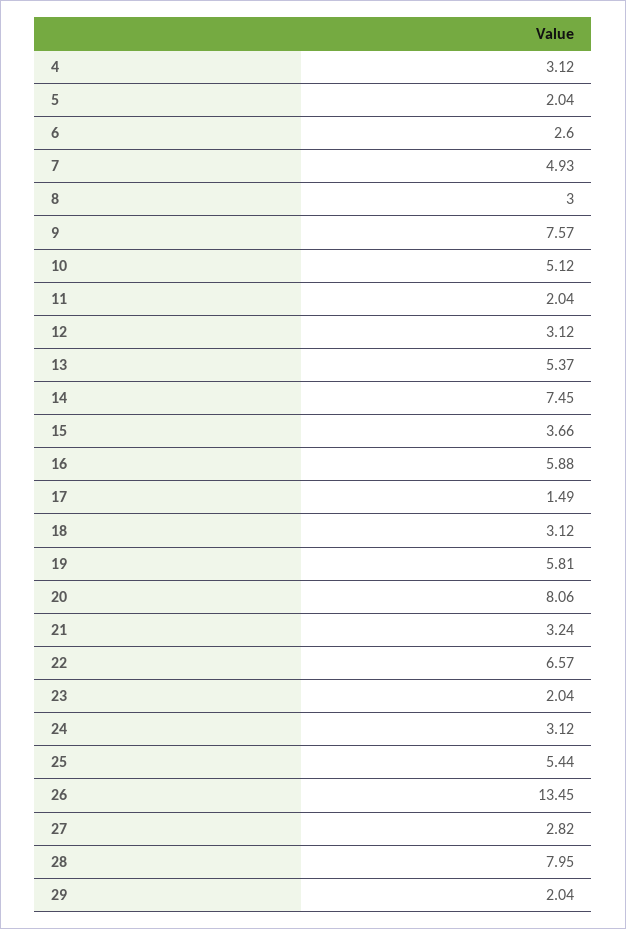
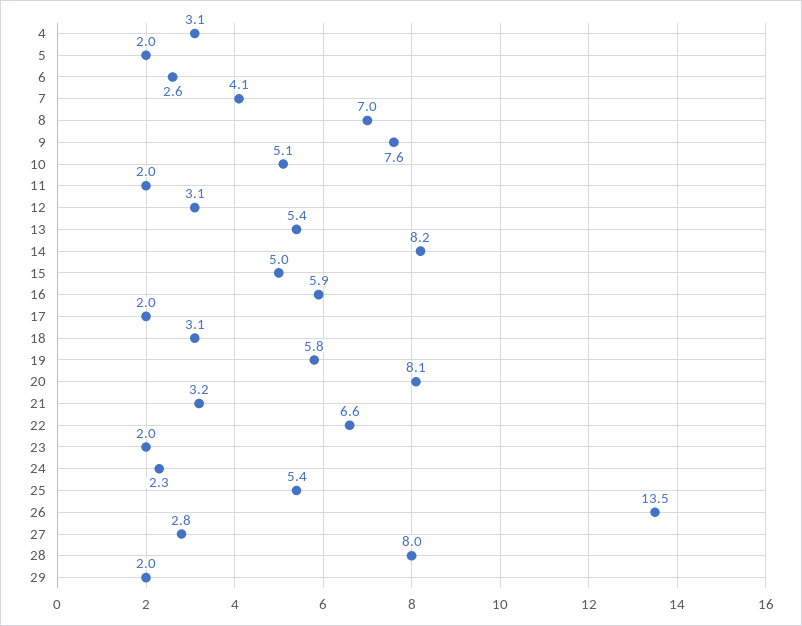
  {
    "4": 3.12,
    "5": 2.04,
    "6": 2.6,
-   "7": 4.93,
+   "7": 4.1,
-   "8": 3,
+   "8": 7,
    "9": 7.57,
    "10": 5.12,
    "11": 2.04,
    "12": 3.12,
    "13": 5.37,
-   "14": 7.45,
+   "14": 8.2,
-   "15": 3.66,
+   "15": 5,
    "16": 5.88,
-   "17": 1.49,
+   "17": 2,
    "18": 3.12,
    "19": 5.81,
    "20": 8.06,
    "21": 3.24,
    "22": 6.57,
    "23": 2.04,
-   "24": 3.12,
+   "24": 2.3,
    "25": 5.44,
    "26": 13.45,
    "27": 2.82,
    "28": 7.95,
    "29": 2.04
  }

